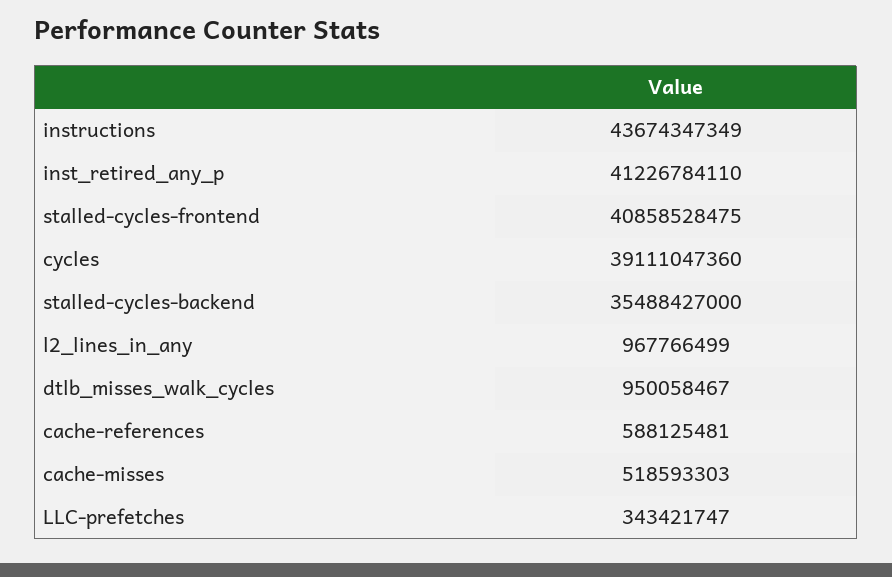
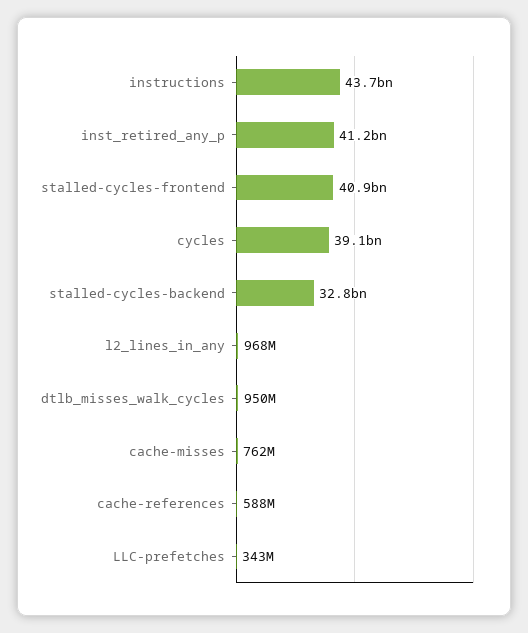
  {
    "instructions": 43674347349,
    "inst_retired_any_p": 41226784110,
    "stalled-cycles-frontend": 40858528475,
    "cycles": 39111047360,
-   "stalled-cycles-backend": 35488427000,
+   "stalled-cycles-backend": 32800000000,
    "l2_lines_in_any": 967766499,
    "dtlb_misses_walk_cycles": 950058467,
    "cache-references": 588125481,
-   "cache-misses": 518593303,
+   "cache-misses": 762000000,
    "LLC-prefetches": 343421747
  }

